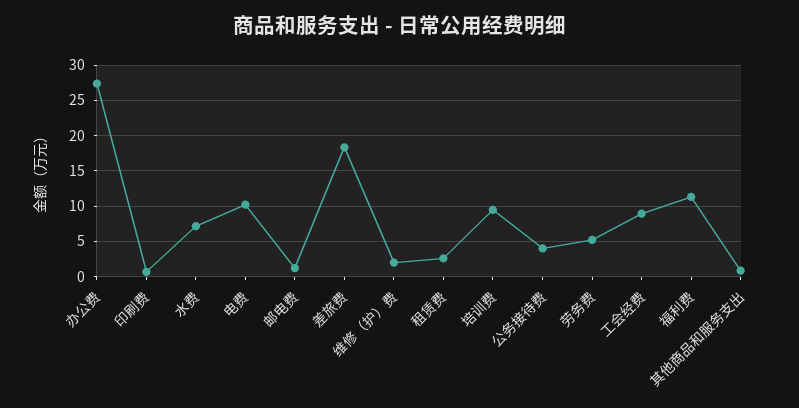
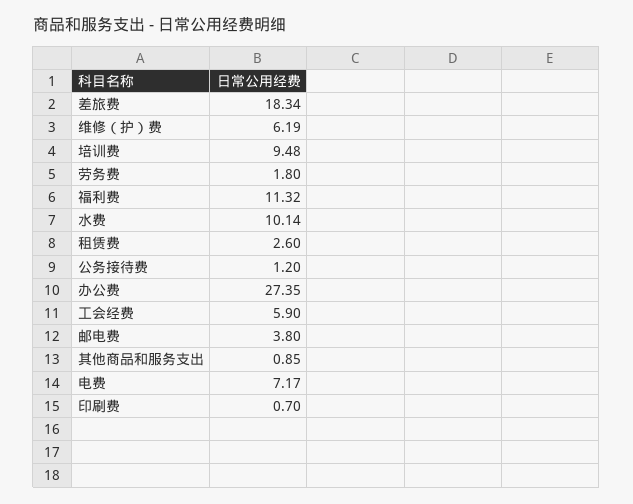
  {
    "办公费": 27.35,
    "印刷费": 0.7,
-   "水费": 7,
+   "水费": 10.14,
-   "电费": 10,
+   "电费": 7.17,
-   "邮电费": 1,
+   "邮电费": 3.8,
    "差旅费": 18.34,
-   "维修（护）费": 2,
+   "维修（护）费": 6.19,
    "租赁费": 2.6,
    "培训费": 9.48,
-   "公务接待费": 4,
+   "公务接待费": 1.2,
-   "劳务费": 5,
+   "劳务费": 1.8,
-   "工会经费": 9,
+   "工会经费": 5.9,
    "福利费": 11.32,
    "其他商品和服务支出": 0.85
  }

